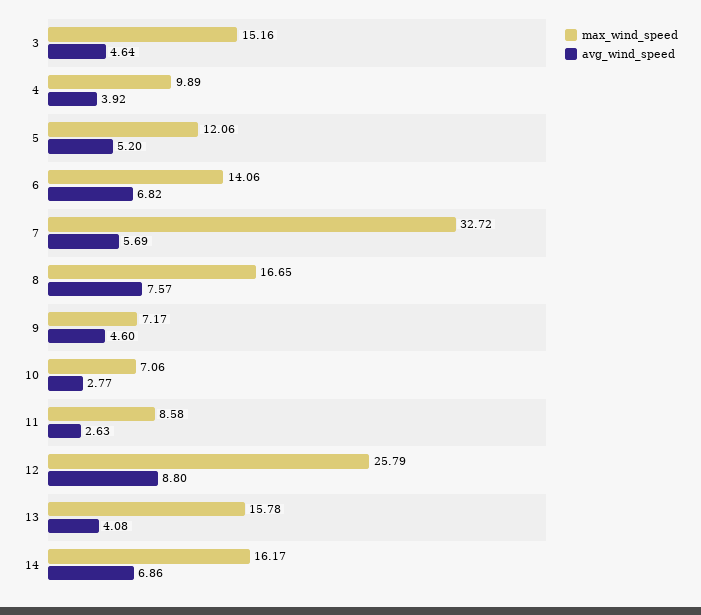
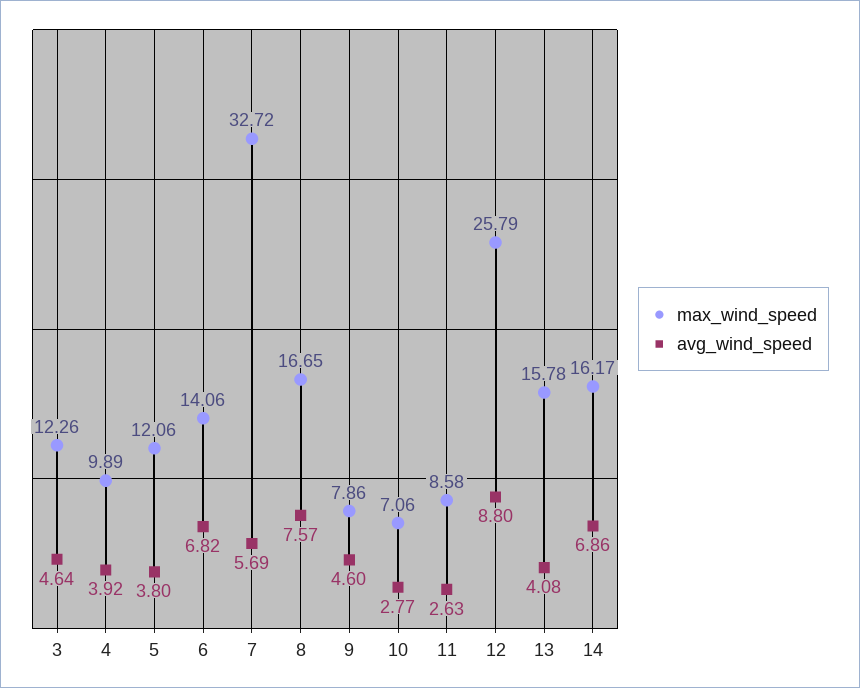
  {
    "max_wind_speed": {
-     "3": 15.16,
+     "3": 12.26,
      "4": 9.89,
      "5": 12.06,
      "6": 14.06,
      "7": 32.72,
      "8": 16.65,
-     "9": 7.17,
+     "9": 7.86,
      "10": 7.06,
      "11": 8.58,
      "12": 25.79,
      "13": 15.78,
      "14": 16.17
    },
    "avg_wind_speed": {
      "3": 4.64,
      "4": 3.92,
-     "5": 5.2,
+     "5": 3.8,
      "6": 6.82,
      "7": 5.69,
      "8": 7.57,
      "9": 4.6,
      "10": 2.77,
      "11": 2.63,
      "12": 8.8,
      "13": 4.08,
      "14": 6.86
    }
  }

